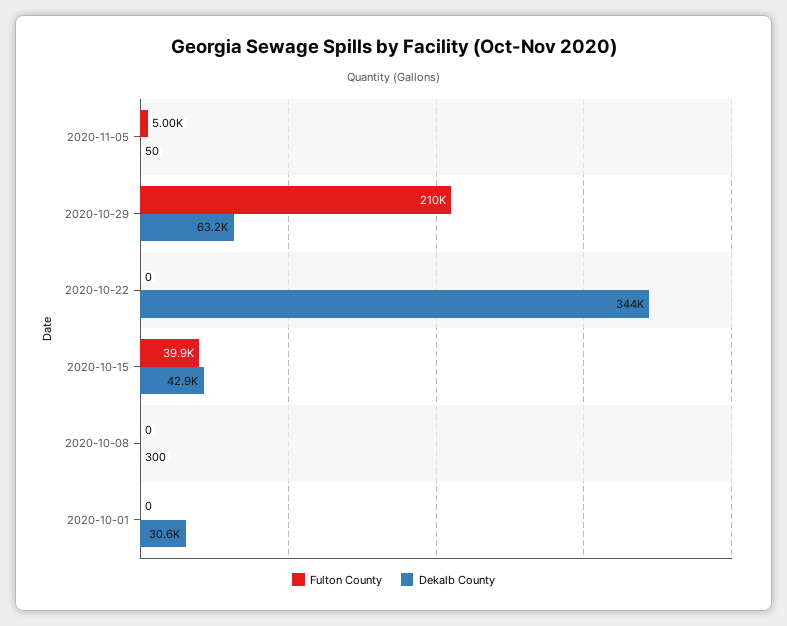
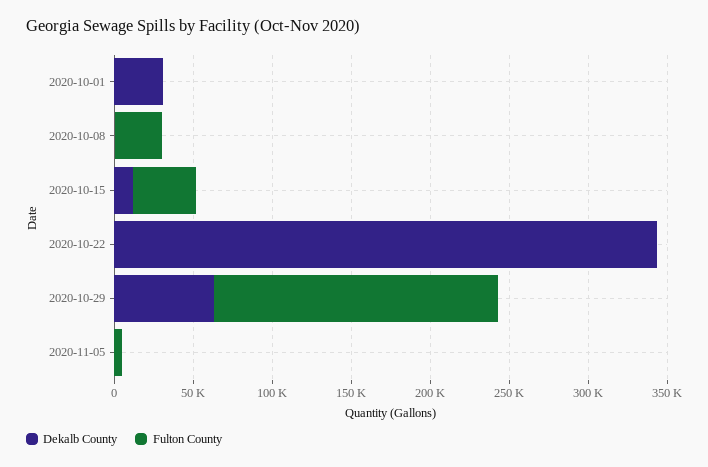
  {
    "Fulton County": {
      "2020-11-05": 5000,
-     "2020-10-29": 210000,
+     "2020-10-29": 180000,
      "2020-10-22": 0,
      "2020-10-15": 39900,
-     "2020-10-08": 0,
+     "2020-10-08": 30000,
      "2020-10-01": 0
    },
    "Dekalb County": {
      "2020-11-05": 50,
      "2020-10-29": 63200,
      "2020-10-22": 344000,
-     "2020-10-15": 42900,
+     "2020-10-15": 10000,
      "2020-10-08": 300,
      "2020-10-01": 30600
    }
  }

